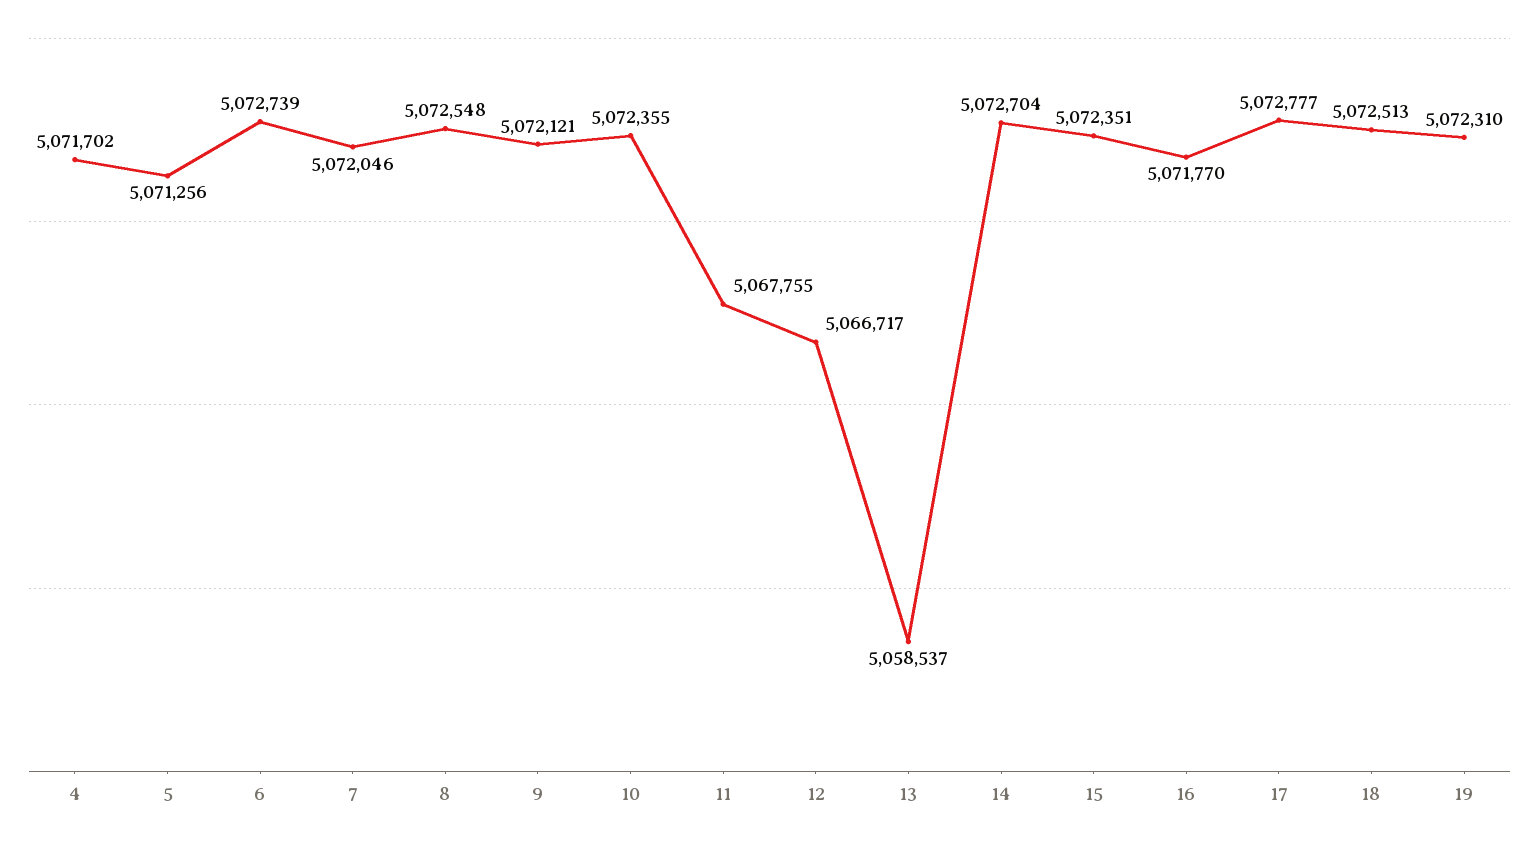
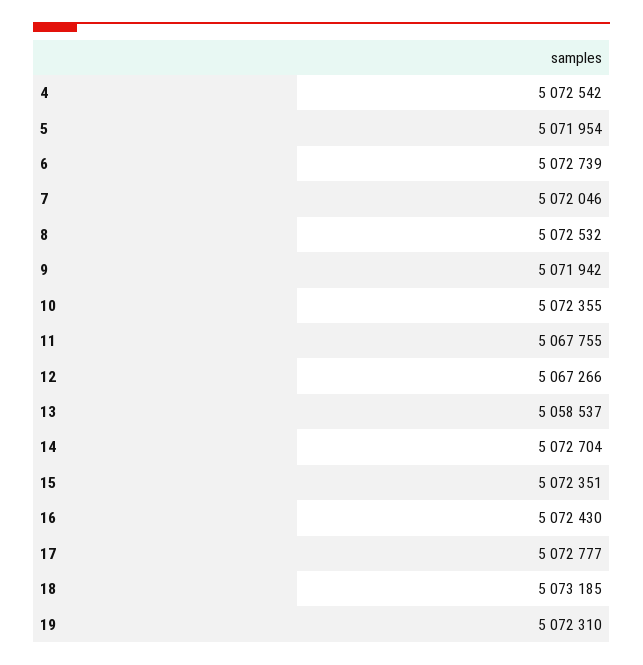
  {
-   "4": 5071702,
+   "4": 5072542,
-   "5": 5071256,
+   "5": 5071954,
    "6": 5072739,
    "7": 5072046,
-   "8": 5072548,
+   "8": 5072532,
-   "9": 5072121,
+   "9": 5071942,
    "10": 5072355,
    "11": 5067755,
-   "12": 5066717,
+   "12": 5067266,
    "13": 5058537,
    "14": 5072704,
    "15": 5072351,
-   "16": 5071770,
+   "16": 5072430,
    "17": 5072777,
-   "18": 5072513,
+   "18": 5073185,
    "19": 5072310
  }

